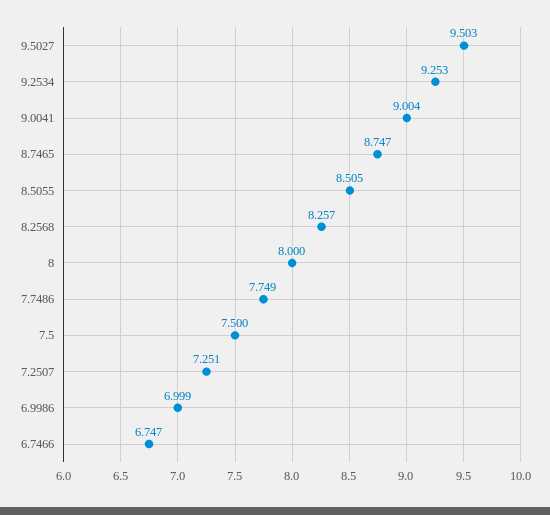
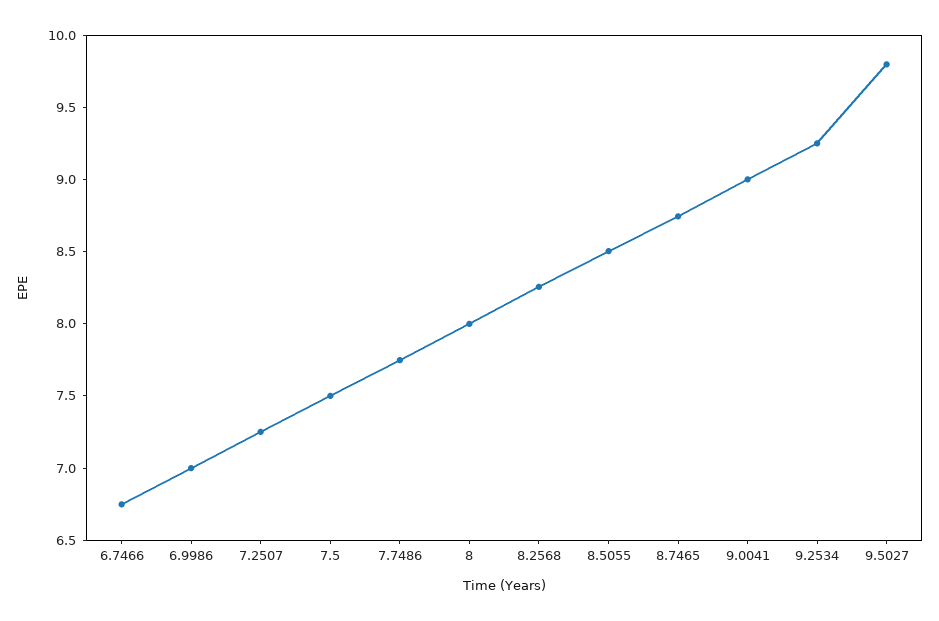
  {
-   "9.5027": 9.503,
+   "9.5027": 9.8,
    "9.2534": 9.253,
    "9.0041": 9.004,
    "8.7465": 8.747,
    "8.5055": 8.505,
    "8.2568": 8.257,
    "8": 8,
    "7.7486": 7.749,
    "7.5": 7.5,
    "7.2507": 7.251,
    "6.9986": 6.999,
    "6.7466": 6.747
  }

